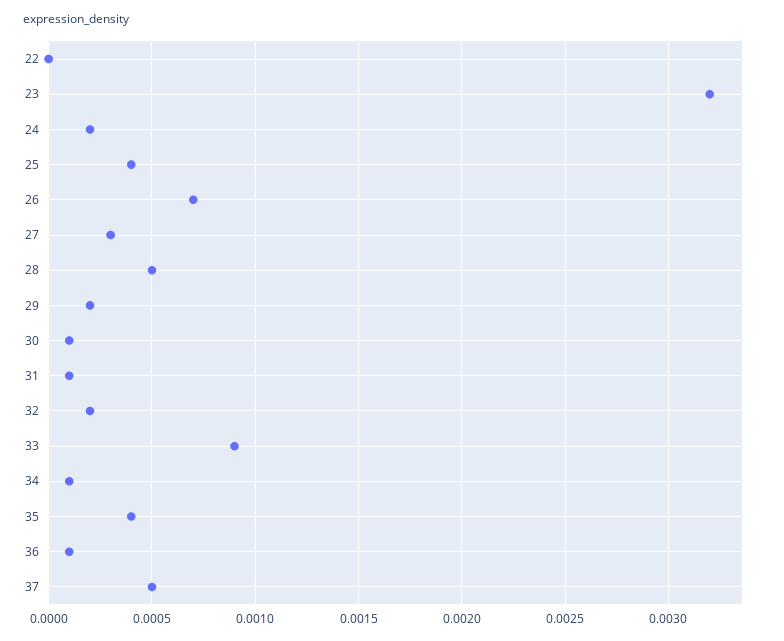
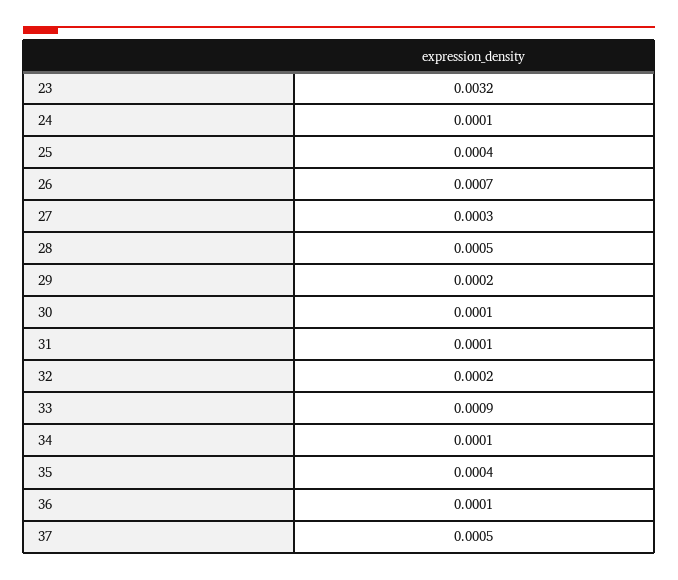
  {
-   "22": 0,
    "23": 0.0032,
-   "24": 0.0002,
+   "24": 0.0001,
    "25": 0.0004,
    "26": 0.0007,
    "27": 0.0003,
    "28": 0.0005,
    "29": 0.0002,
    "30": 0.0001,
    "31": 0.0001,
    "32": 0.0002,
    "33": 0.0009,
    "34": 0.0001,
    "35": 0.0004,
    "36": 0.0001,
    "37": 0.0005
  }

